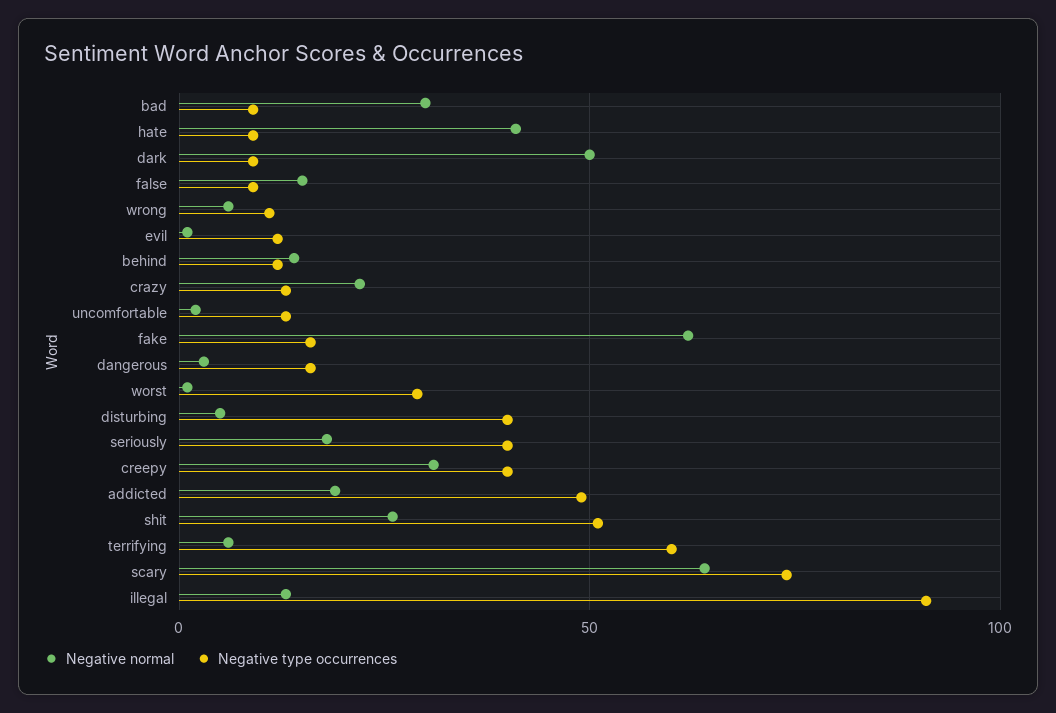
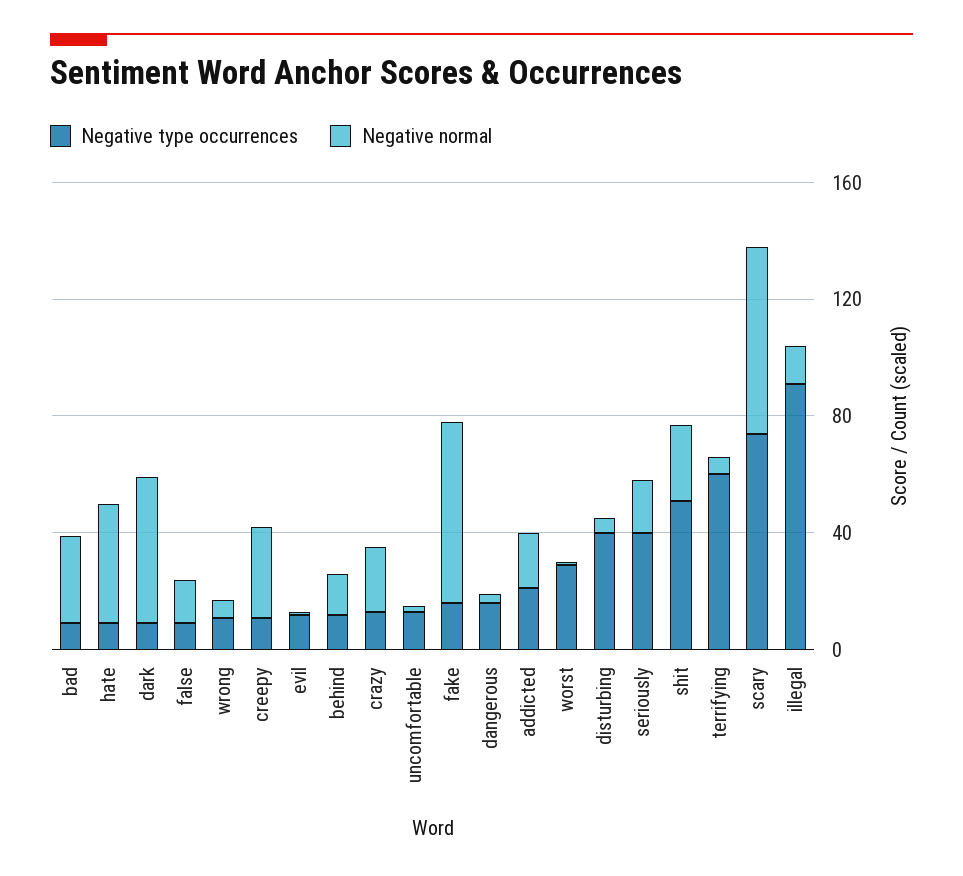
  {
    "Negative normal": {
      "bad": 30,
      "hate": 40,
      "dark": 50,
      "false": 15,
      "wrong": 5,
      "evil": 0,
      "behind": 15,
      "crazy": 20,
      "uncomfortable": 0,
      "fake": 60,
      "dangerous": 5,
      "worst": 0,
      "disturbing": 5,
      "seriously": 20,
      "creepy": 30,
      "addicted": 20,
      "shit": 25,
      "terrifying": 5,
      "scary": 65,
      "illegal": 15
    },
    "Negative type occurrences": {
      "bad": 10,
      "hate": 10,
      "dark": 10,
      "false": 10,
      "wrong": 10,
      "evil": 10,
      "behind": 10,
      "crazy": 15,
      "uncomfortable": 15,
      "fake": 15,
      "dangerous": 15,
      "worst": 30,
      "disturbing": 40,
      "seriously": 40,
-     "creepy": 40,
+     "creepy": 10,
-     "addicted": 50,
+     "addicted": 20,
      "shit": 50,
      "terrifying": 60,
      "scary": 75,
      "illegal": 90
    }
  }

